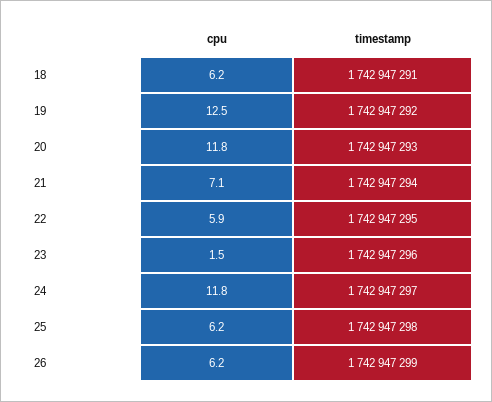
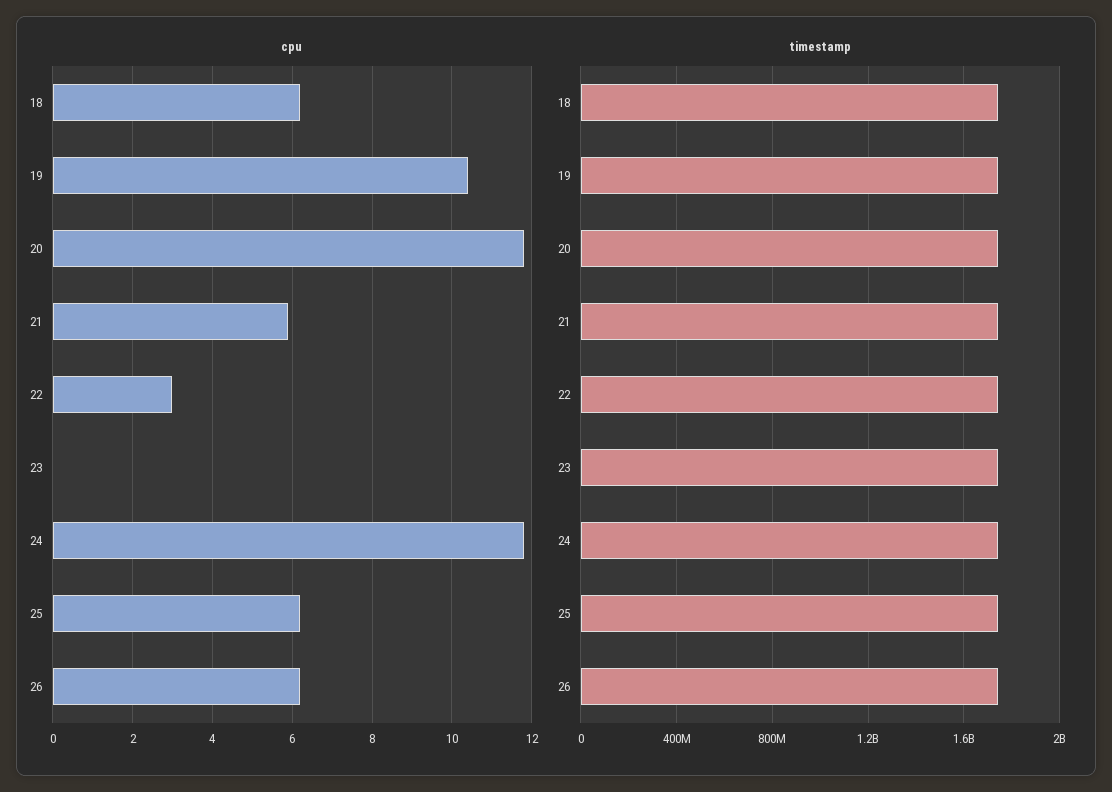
  {
    "cpu": {
      "18": 6.2,
-     "19": 12.5,
+     "19": 10.5,
      "20": 11.8,
-     "21": 7.1,
+     "21": 6,
-     "22": 5.9,
+     "22": 3,
-     "23": 1.5,
+     "23": 0,
      "24": 11.8,
      "25": 6.2,
      "26": 6.2
    },
    "timestamp": {
      "18": 1742947291,
      "19": 1742947292,
      "20": 1742947293,
      "21": 1742947294,
      "22": 1742947295,
      "23": 1742947296,
      "24": 1742947297,
      "25": 1742947298,
      "26": 1742947299
    }
  }

